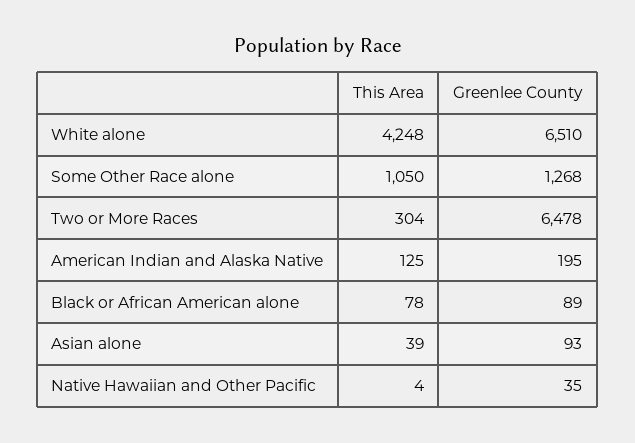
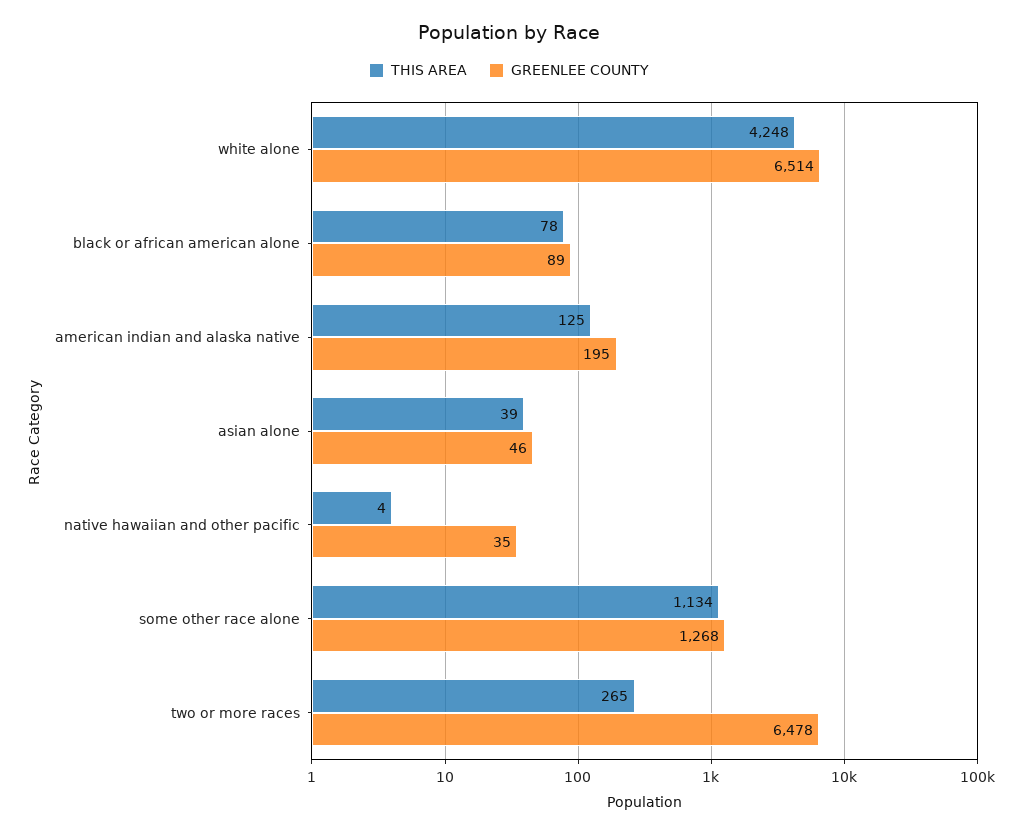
  {
    "This Area": {
      "White alone": 4248,
-     "Some Other Race alone": 1050,
+     "Some Other Race alone": 1134,
-     "Two or More Races": 304,
+     "Two or More Races": 265,
      "American Indian and Alaska Native": 125,
      "Black or African American alone": 78,
      "Asian alone": 39,
      "Native Hawaiian and Other Pacific": 4
    },
    "Greenlee County": {
-     "White alone": 6510,
+     "White alone": 6514,
      "Some Other Race alone": 1268,
      "Two or More Races": 6478,
      "American Indian and Alaska Native": 195,
      "Black or African American alone": 89,
-     "Asian alone": 93,
+     "Asian alone": 46,
      "Native Hawaiian and Other Pacific": 35
    }
  }

